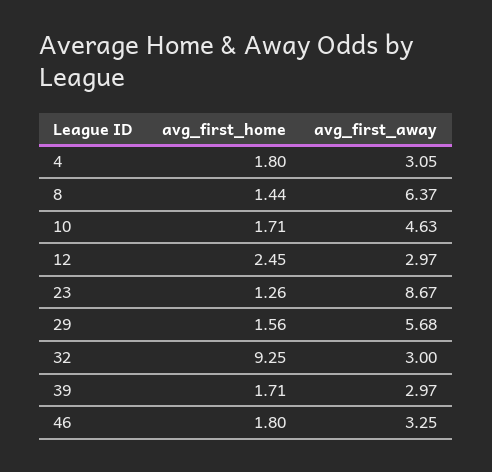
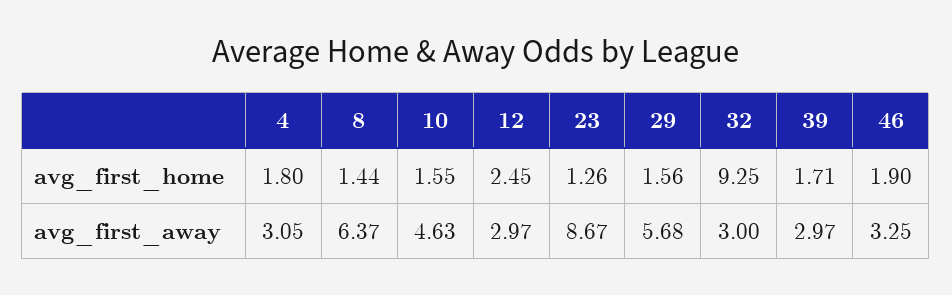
  {
    "avg_first_home": {
      "4": 1.8,
      "8": 1.44,
-     "10": 1.71,
+     "10": 1.55,
      "12": 2.45,
      "23": 1.26,
      "29": 1.56,
      "32": 9.25,
      "39": 1.71,
-     "46": 1.8
+     "46": 1.9
    },
    "avg_first_away": {
      "4": 3.05,
      "8": 6.37,
      "10": 4.63,
      "12": 2.97,
      "23": 8.67,
      "29": 5.68,
      "32": 3,
      "39": 2.97,
      "46": 3.25
    }
  }

